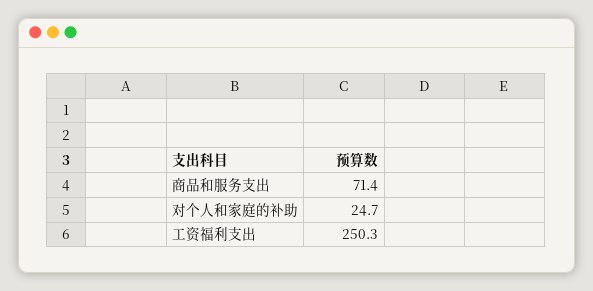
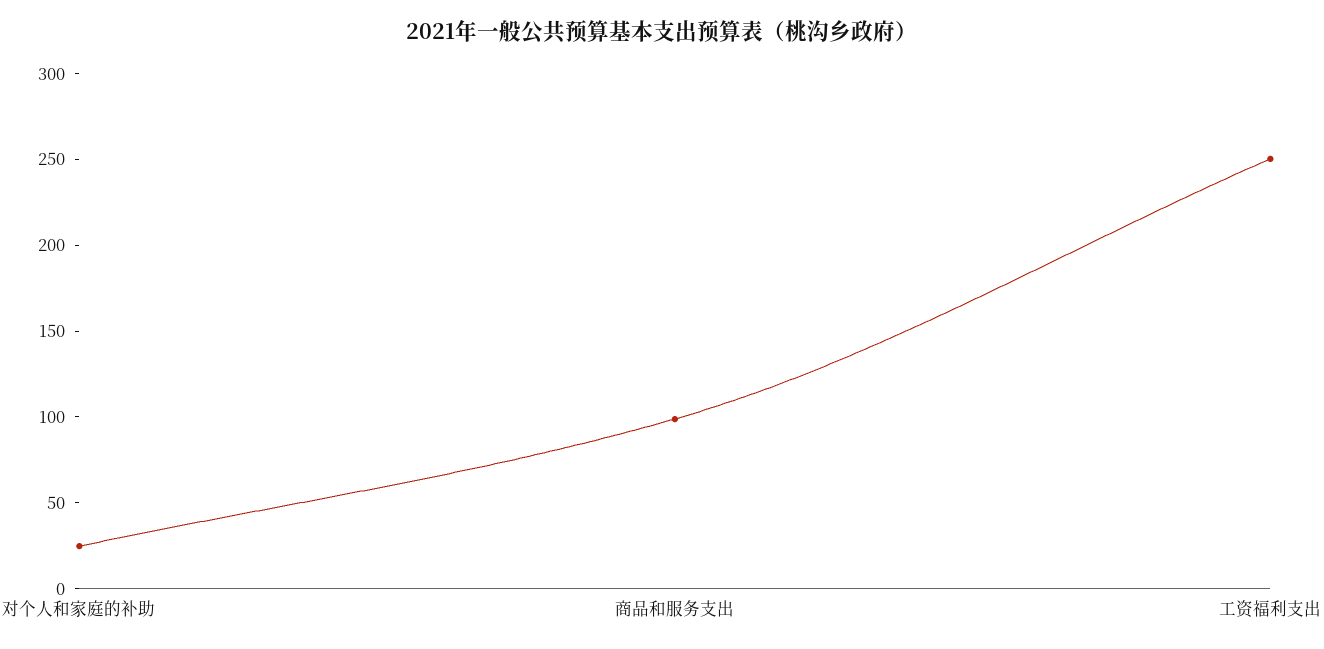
  {
-   "商品和服务支出": 71.4,
+   "商品和服务支出": 100,
    "对个人和家庭的补助": 24.7,
    "工资福利支出": 250.3
  }

